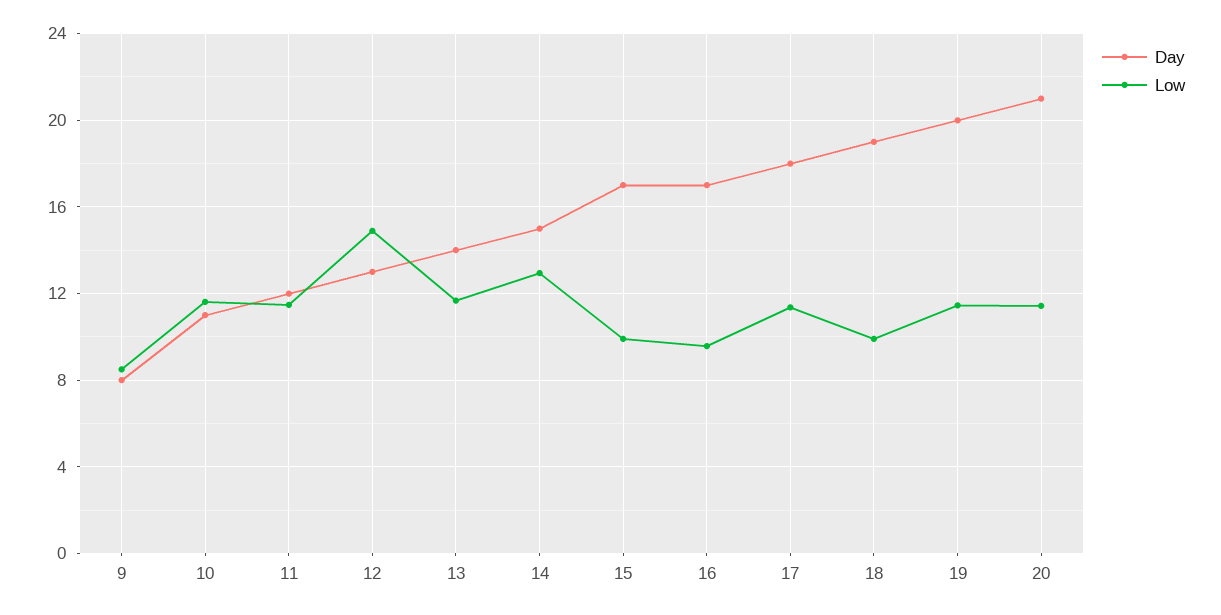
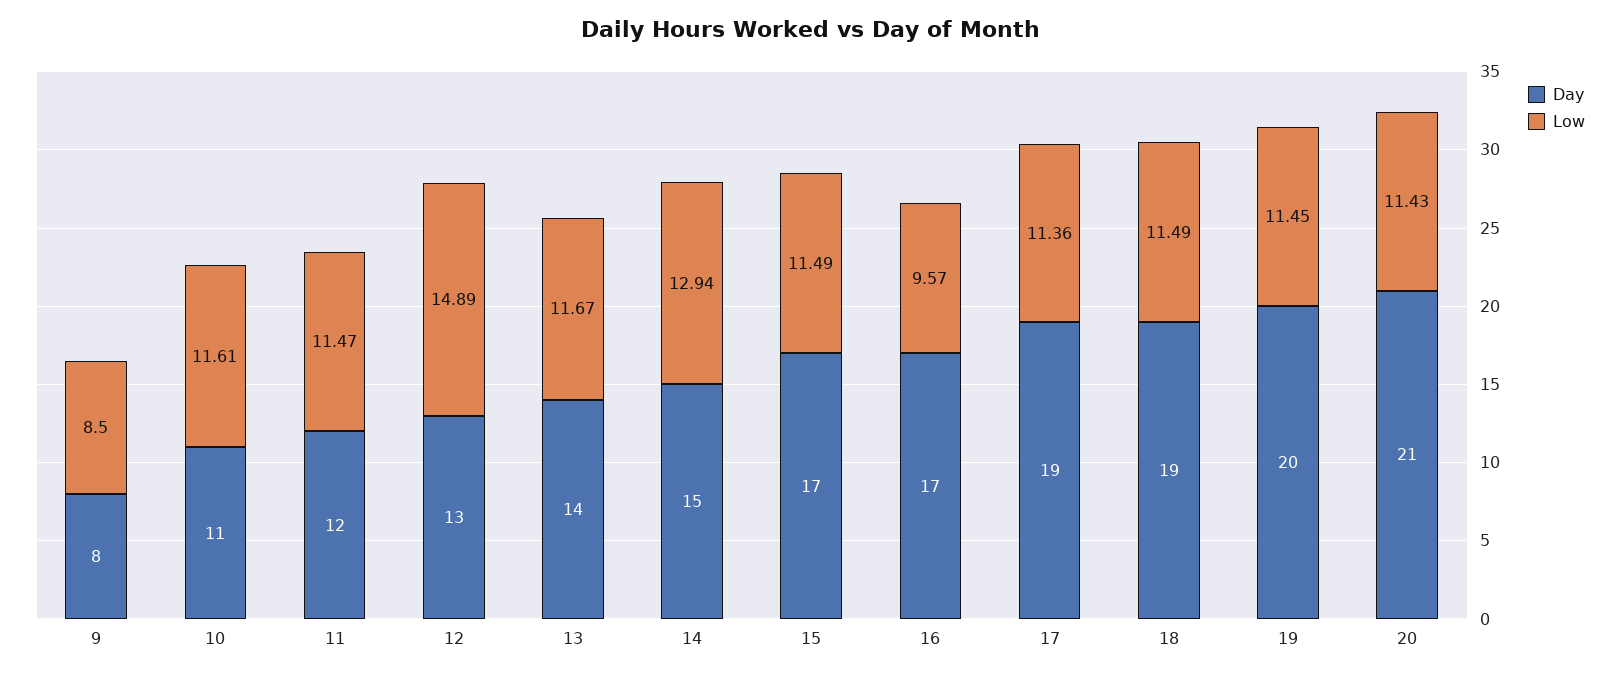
  {
    "Day": {
      "9": 8,
      "10": 11,
      "11": 12,
      "12": 13,
      "13": 14,
      "14": 15,
      "15": 17,
      "16": 17,
-     "17": 18,
+     "17": 19,
      "18": 19,
      "19": 20,
      "20": 21
    },
    "Low": {
      "9": 8.5,
      "10": 11.61,
      "11": 11.47,
      "12": 14.89,
      "13": 11.67,
      "14": 12.94,
-     "15": 10,
+     "15": 11.49,
      "16": 9.57,
      "17": 11.36,
-     "18": 10,
+     "18": 11.49,
      "19": 11.45,
      "20": 11.43
    }
  }

